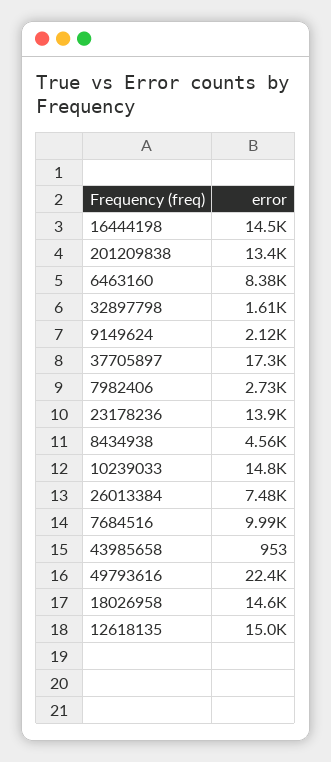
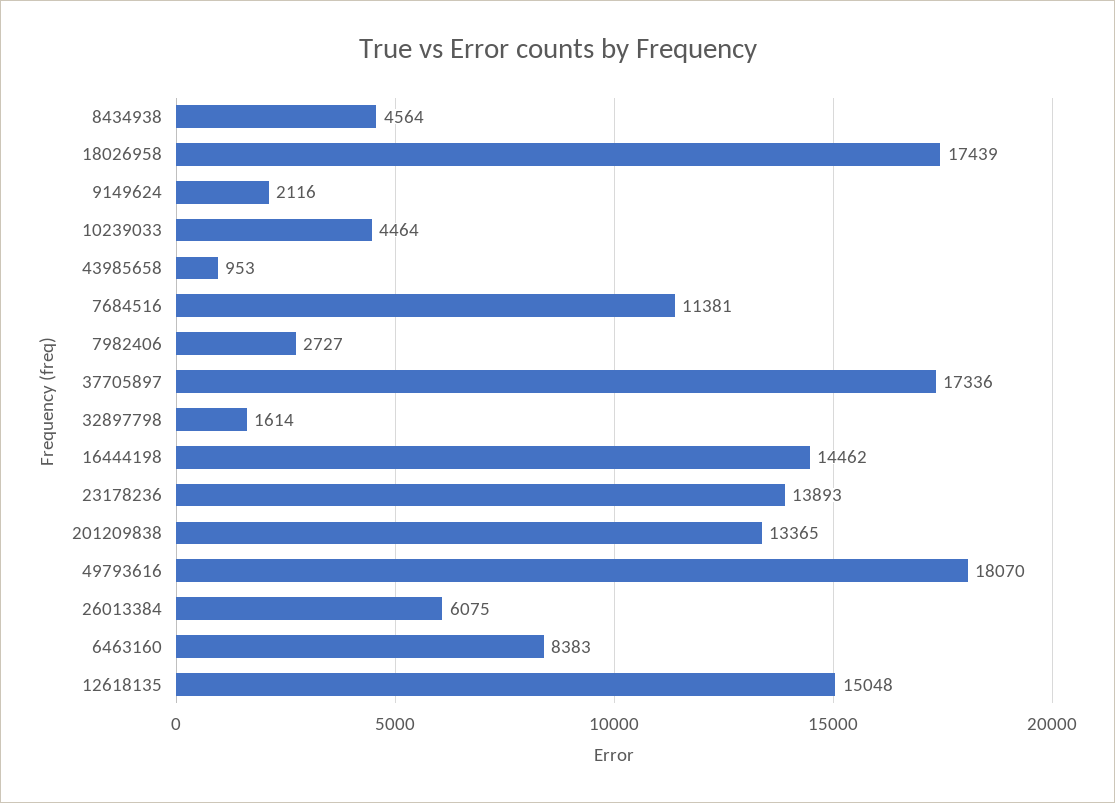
  {
    "16444198": 14462,
    "201209838": 13365,
    "6463160": 8383,
    "32897798": 1614,
    "9149624": 2116,
    "37705897": 17336,
    "7982406": 2727,
    "23178236": 13893,
    "8434938": 4564,
-   "10239033": 14800,
+   "10239033": 4464,
-   "26013384": 7480,
+   "26013384": 6075,
-   "7684516": 9990,
+   "7684516": 11381,
    "43985658": 953,
-   "49793616": 22400,
+   "49793616": 18070,
-   "18026958": 14600,
+   "18026958": 17439,
    "12618135": 15048
  }

